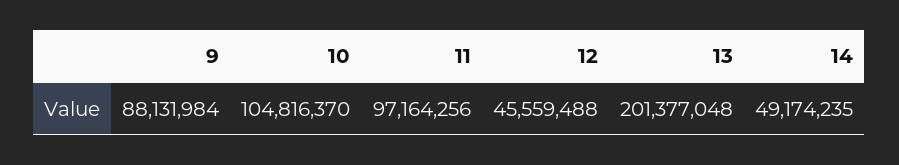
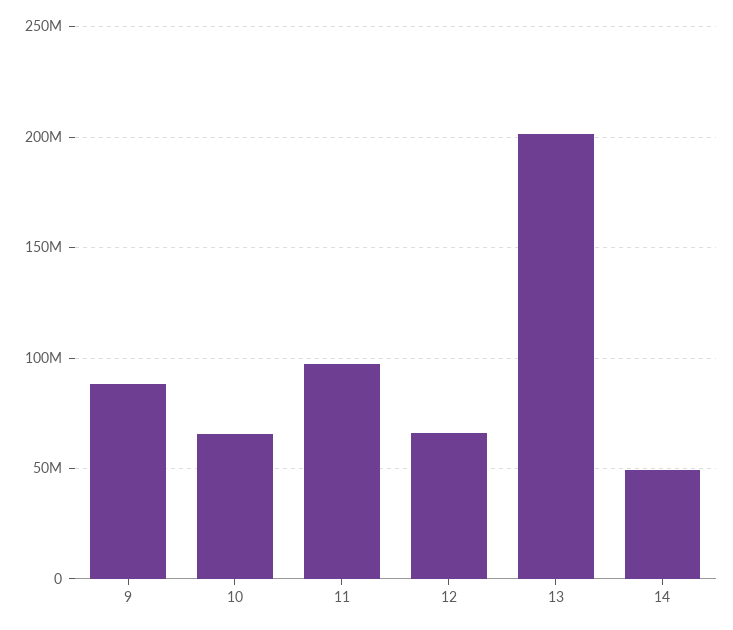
  {
    "9": 88131984,
-   "10": 104816370,
+   "10": 65000000,
    "11": 97164256,
-   "12": 45559488,
+   "12": 65000000,
    "13": 201377048,
    "14": 49174235
  }

